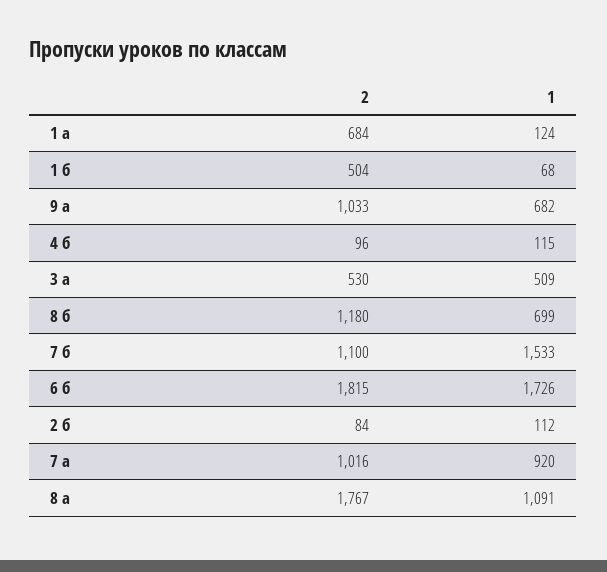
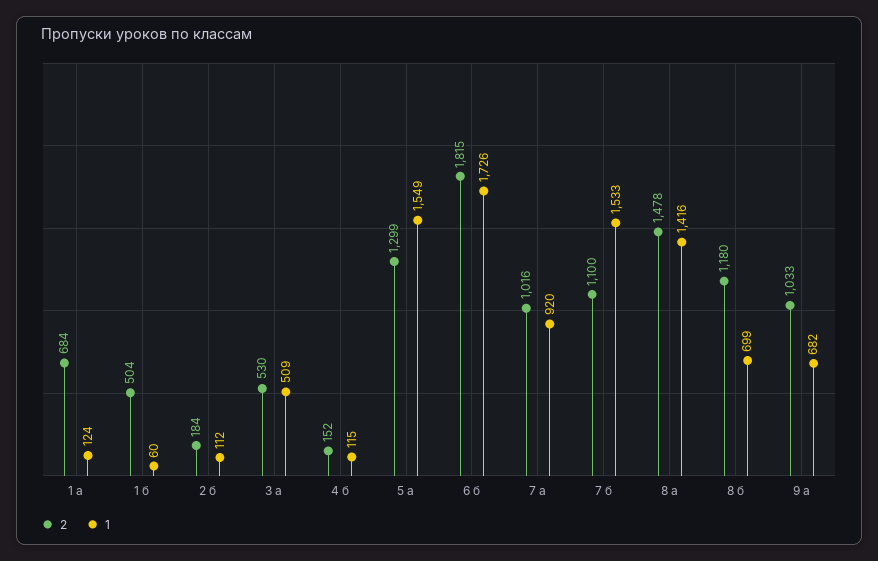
  {
    "2": {
      "1 а": 684,
      "1 б": 504,
      "9 а": 1033,
-     "4 б": 96,
+     "4 б": 152,
      "3 а": 530,
      "8 б": 1180,
      "7 б": 1100,
      "6 б": 1815,
-     "2 б": 84,
+     "2 б": 184,
      "7 а": 1016,
-     "8 а": 1767
+     "8 а": 1478,
+     "5 а": 1299
    },
    "1": {
      "1 а": 124,
-     "1 б": 68,
+     "1 б": 60,
      "9 а": 682,
      "4 б": 115,
      "3 а": 509,
      "8 б": 699,
      "7 б": 1533,
      "6 б": 1726,
      "2 б": 112,
      "7 а": 920,
-     "8 а": 1091
+     "8 а": 1416,
+     "5 а": 1549
    }
  }

